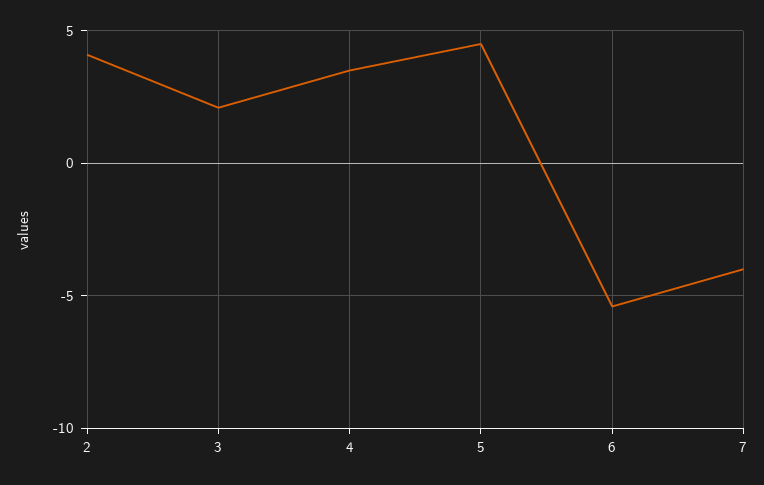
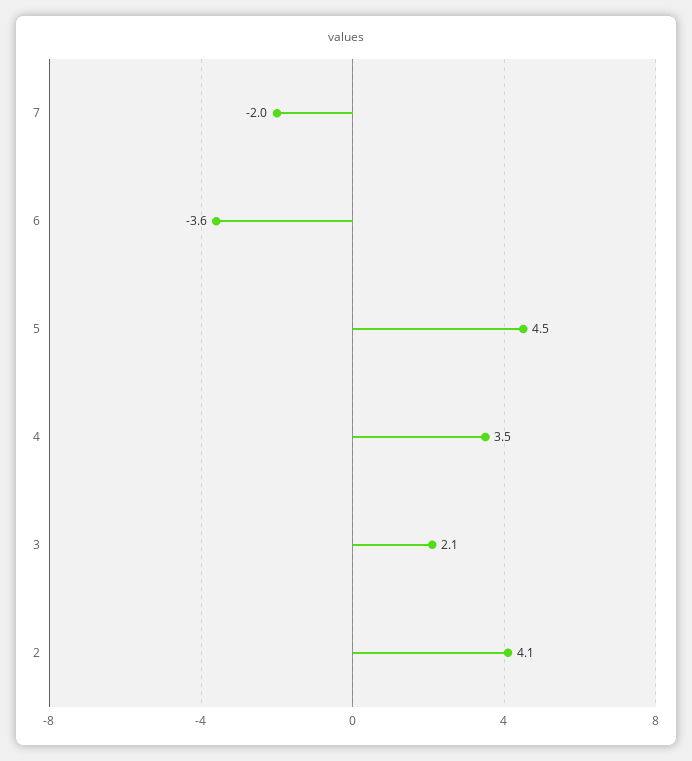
  {
    "2": 4.1,
    "3": 2.1,
    "4": 3.5,
    "5": 4.5,
-   "6": -5.5,
+   "6": -3.6,
-   "7": -4
+   "7": -2
  }

